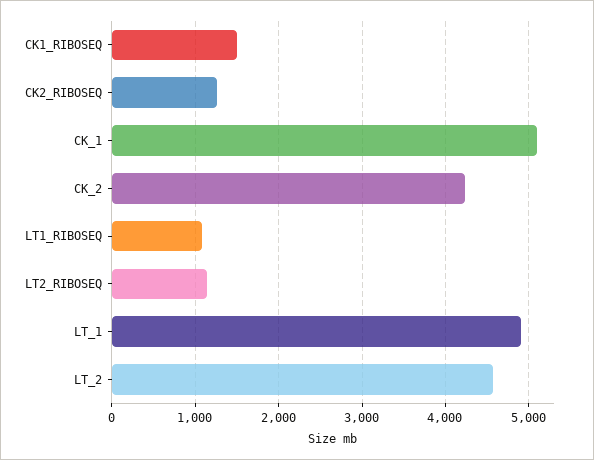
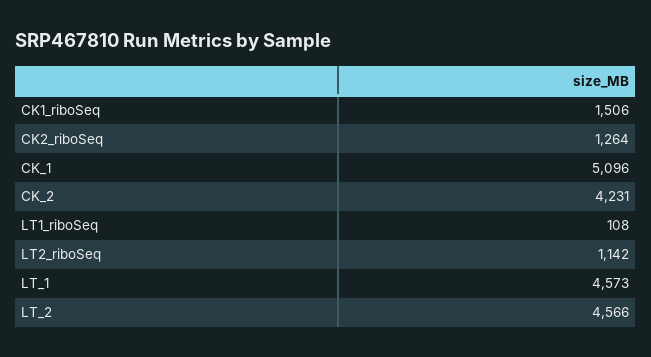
  {
    "CK1_RIBOSEQ": 1506,
    "CK2_RIBOSEQ": 1264,
    "CK_1": 5096,
    "CK_2": 4231,
-   "LT1_RIBOSEQ": 1100,
+   "LT1_RIBOSEQ": 108,
    "LT2_RIBOSEQ": 1142,
-   "LT_1": 4900,
+   "LT_1": 4573,
    "LT_2": 4566
  }

